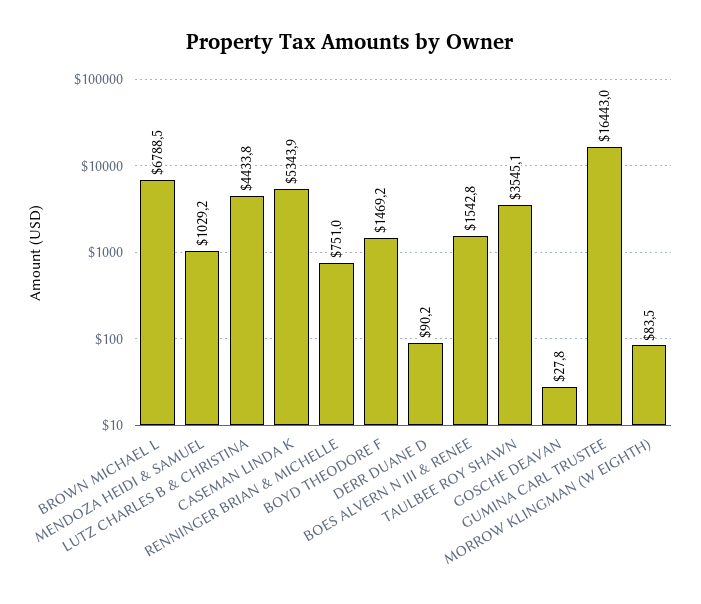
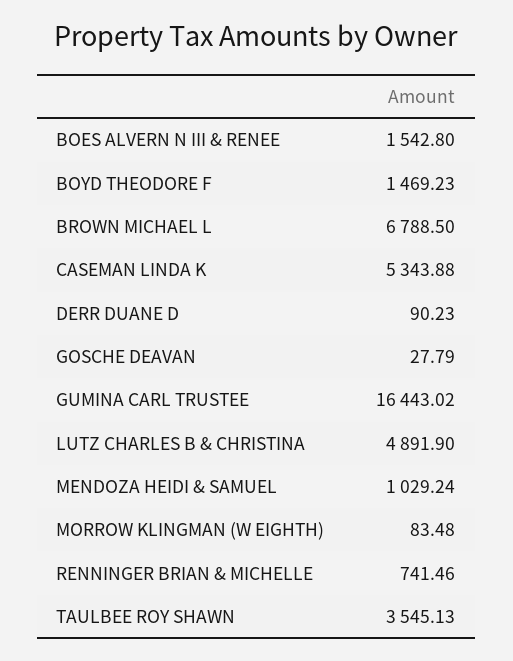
  {
    "BROWN MICHAEL L": 6788.5,
    "MENDOZA HEIDI & SAMUEL": 1029.24,
-   "LUTZ CHARLES B & CHRISTINA": 4433.8,
+   "LUTZ CHARLES B & CHRISTINA": 4891.9,
    "CASEMAN LINDA K": 5343.88,
-   "RENNINGER BRIAN & MICHELLE": 751,
+   "RENNINGER BRIAN & MICHELLE": 741.46,
    "BOYD THEODORE F": 1469.23,
    "DERR DUANE D": 90.23,
    "BOES ALVERN N III & RENEE": 1542.8,
    "TAULBEE ROY SHAWN": 3545.13,
    "GOSCHE DEAVAN": 27.79,
    "GUMINA CARL TRUSTEE": 16443.02,
    "MORROW KLINGMAN (W EIGHTH)": 83.48
  }

